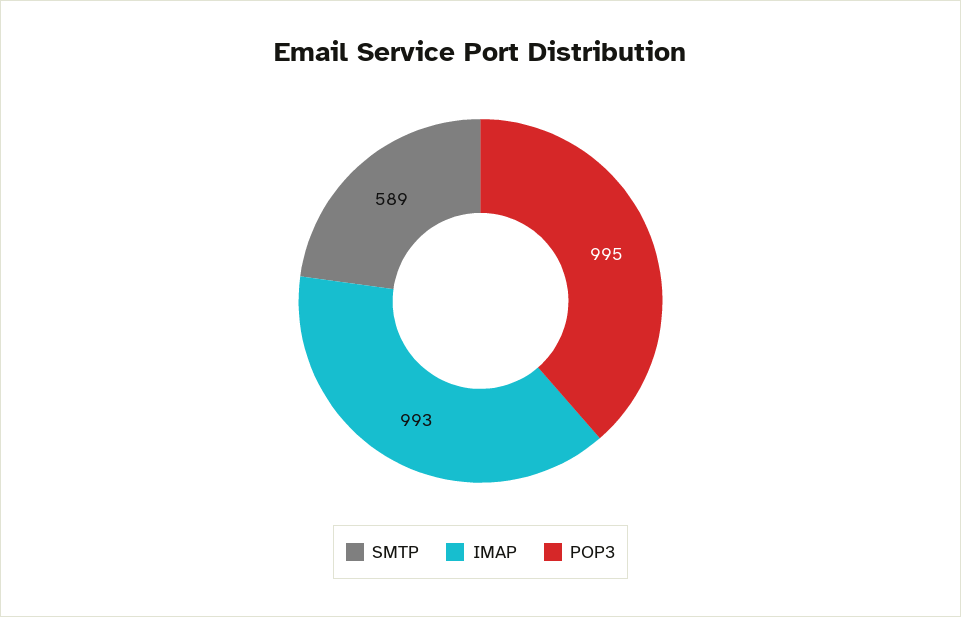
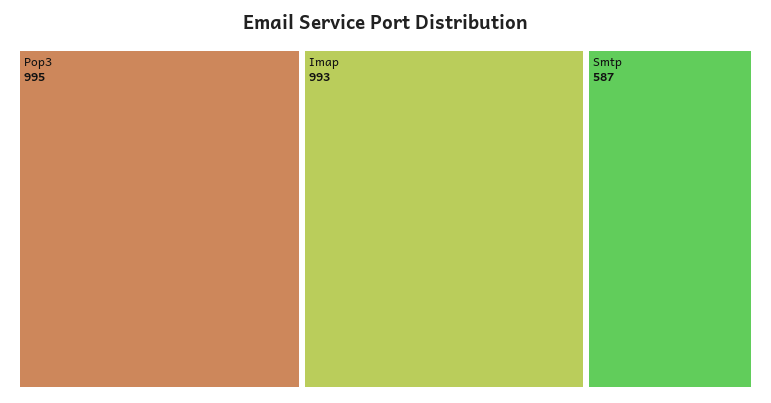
  {
-   "SMTP": 589,
+   "SMTP": 587,
    "IMAP": 993,
    "POP3": 995
  }

